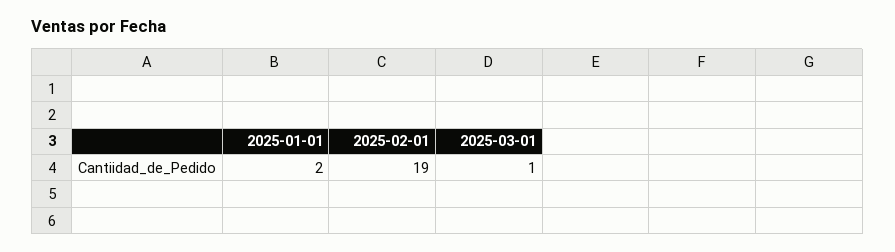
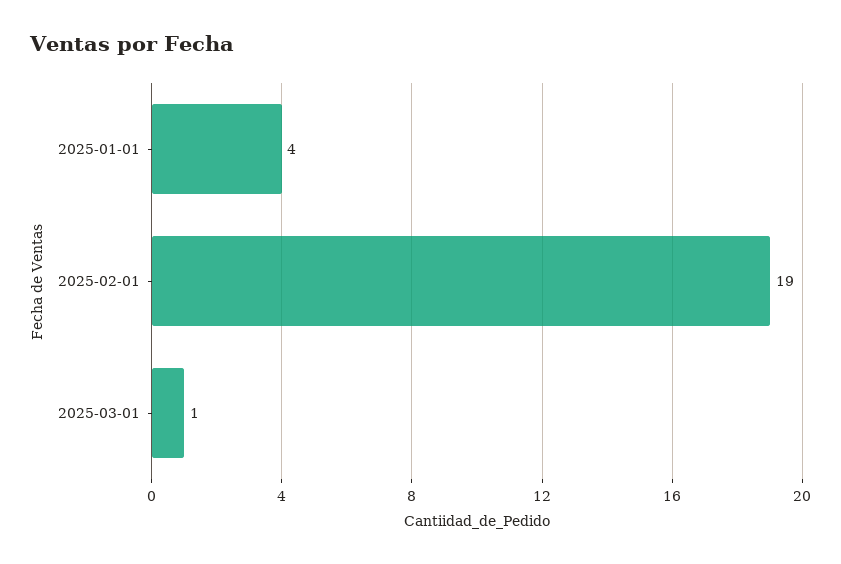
  {
-   "2025-01-01": 2,
+   "2025-01-01": 4,
    "2025-02-01": 19,
    "2025-03-01": 1
  }

